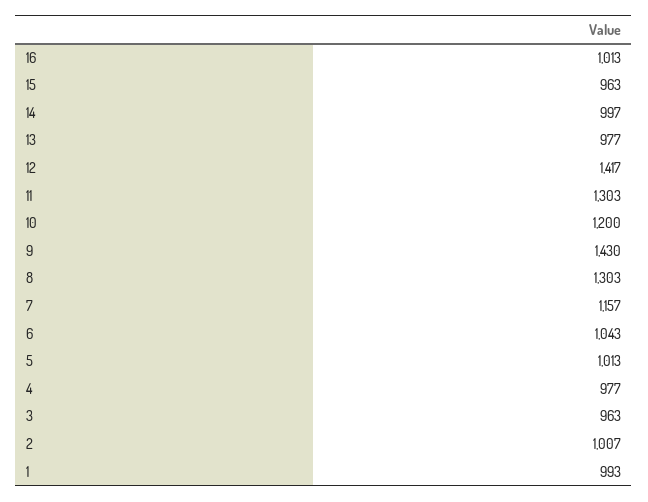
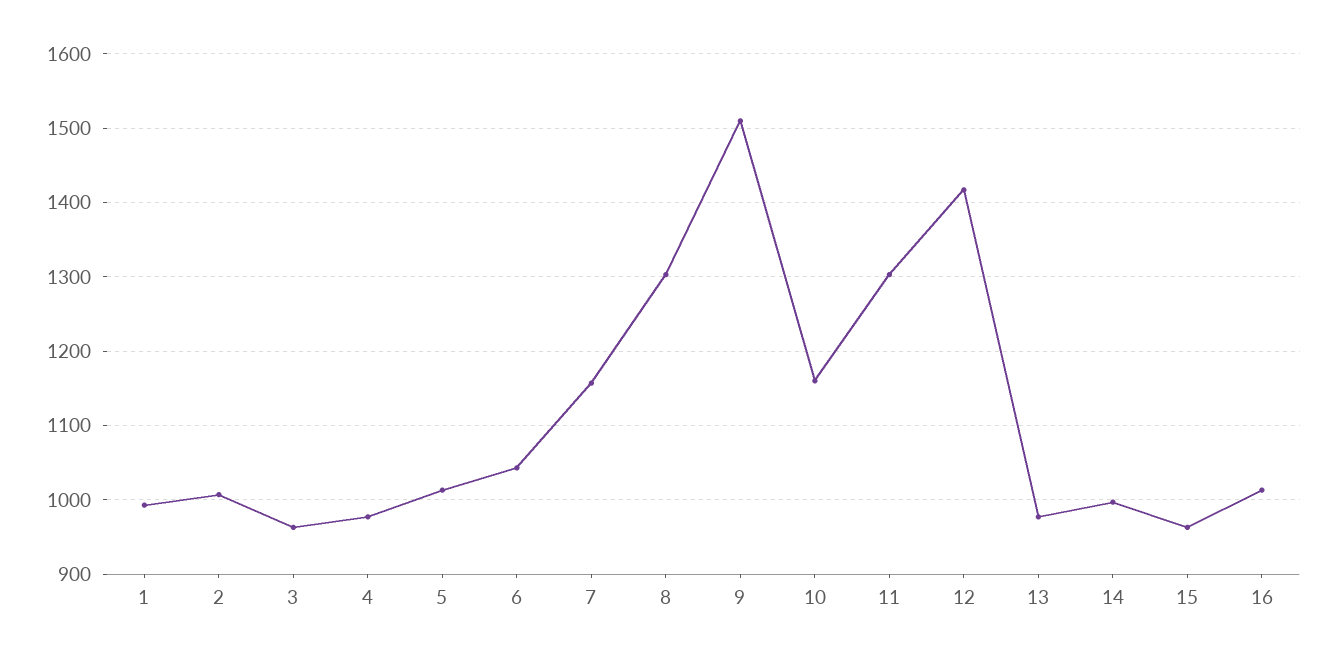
  {
    "16": 1013,
    "15": 963,
    "14": 997,
    "13": 977,
    "12": 1417,
    "11": 1303,
-   "10": 1200,
+   "10": 1160,
-   "9": 1430,
+   "9": 1510,
    "8": 1303,
    "7": 1157,
    "6": 1043,
    "5": 1013,
    "4": 977,
    "3": 963,
    "2": 1007,
    "1": 993
  }

